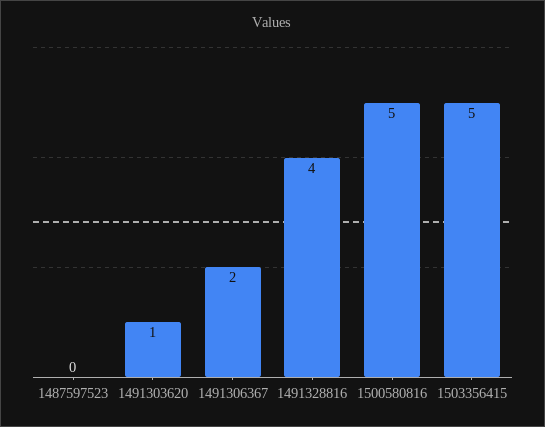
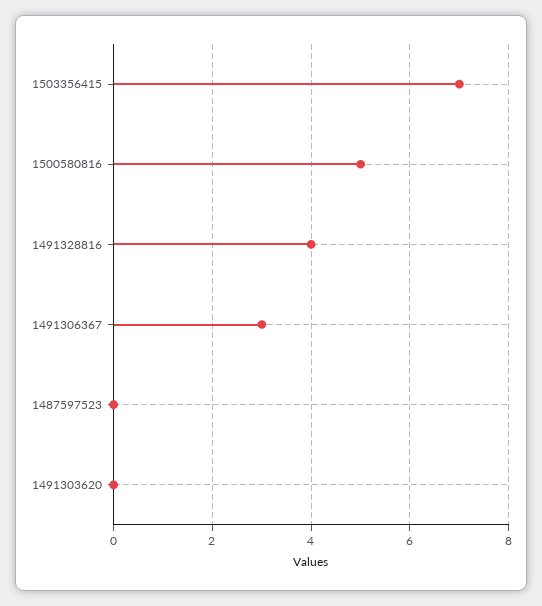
  {
    "1487597523": 0,
-   "1491303620": 1,
+   "1491303620": 0,
-   "1491306367": 2,
+   "1491306367": 3,
    "1491328816": 4,
    "1500580816": 5,
-   "1503356415": 5
+   "1503356415": 7
  }

